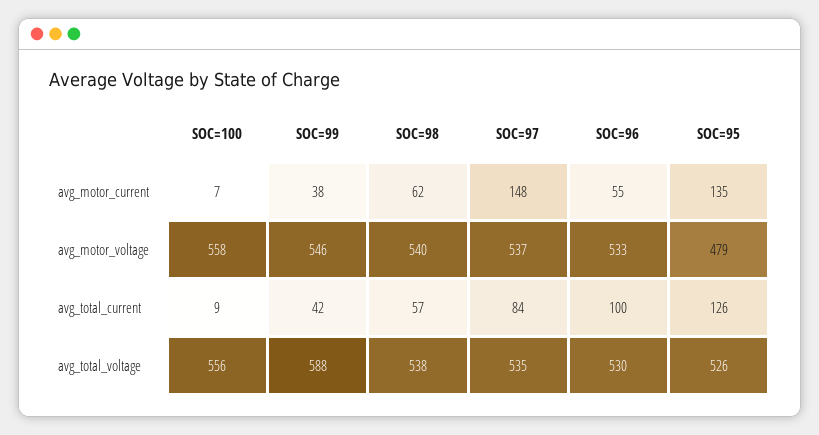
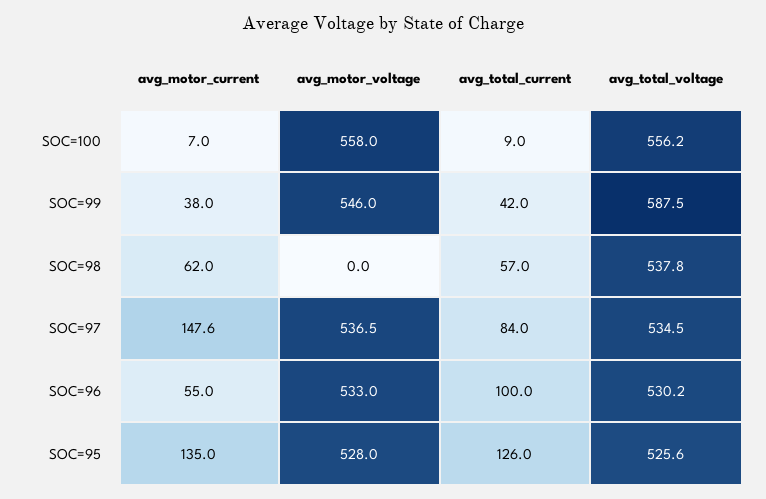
  {
    "SOC=100": {
      "avg_motor_current": 7,
      "avg_motor_voltage": 558,
      "avg_total_current": 9,
      "avg_total_voltage": 556.2
    },
    "SOC=99": {
      "avg_motor_current": 38,
      "avg_motor_voltage": 546,
      "avg_total_current": 42,
      "avg_total_voltage": 587.5
    },
    "SOC=98": {
      "avg_motor_current": 62,
-     "avg_motor_voltage": 540,
+     "avg_motor_voltage": 0,
      "avg_total_current": 57,
      "avg_total_voltage": 537.8
    },
    "SOC=97": {
      "avg_motor_current": 147.6,
      "avg_motor_voltage": 536.5,
      "avg_total_current": 84,
      "avg_total_voltage": 534.5
    },
    "SOC=96": {
      "avg_motor_current": 55,
      "avg_motor_voltage": 533,
      "avg_total_current": 100,
      "avg_total_voltage": 530.2
    },
    "SOC=95": {
      "avg_motor_current": 135,
-     "avg_motor_voltage": 479,
+     "avg_motor_voltage": 528,
      "avg_total_current": 126,
      "avg_total_voltage": 525.6
    }
  }

